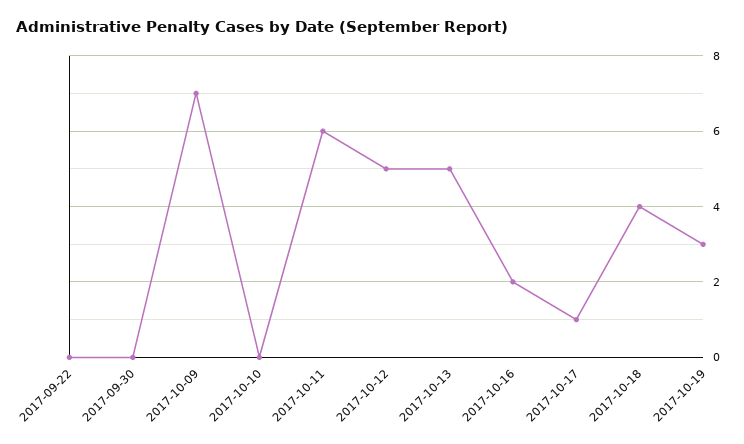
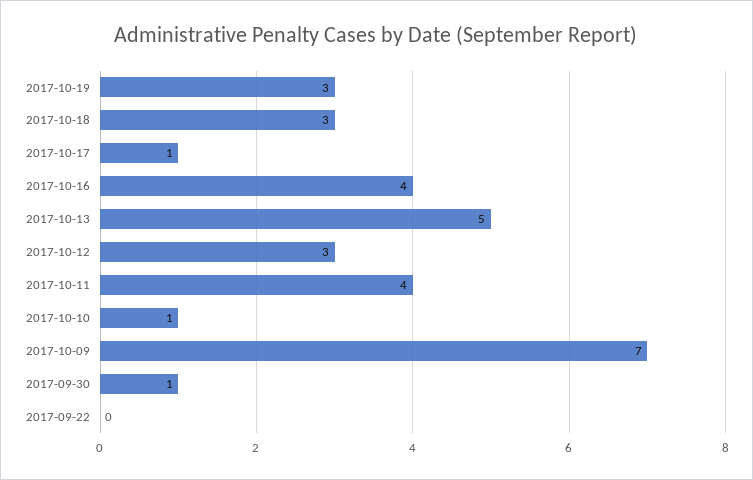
  {
    "2017-09-22": 0,
-   "2017-09-30": 0,
+   "2017-09-30": 1,
    "2017-10-09": 7,
-   "2017-10-10": 0,
+   "2017-10-10": 1,
-   "2017-10-11": 6,
+   "2017-10-11": 4,
-   "2017-10-12": 5,
+   "2017-10-12": 3,
    "2017-10-13": 5,
-   "2017-10-16": 2,
+   "2017-10-16": 4,
    "2017-10-17": 1,
-   "2017-10-18": 4,
+   "2017-10-18": 3,
    "2017-10-19": 3
  }

